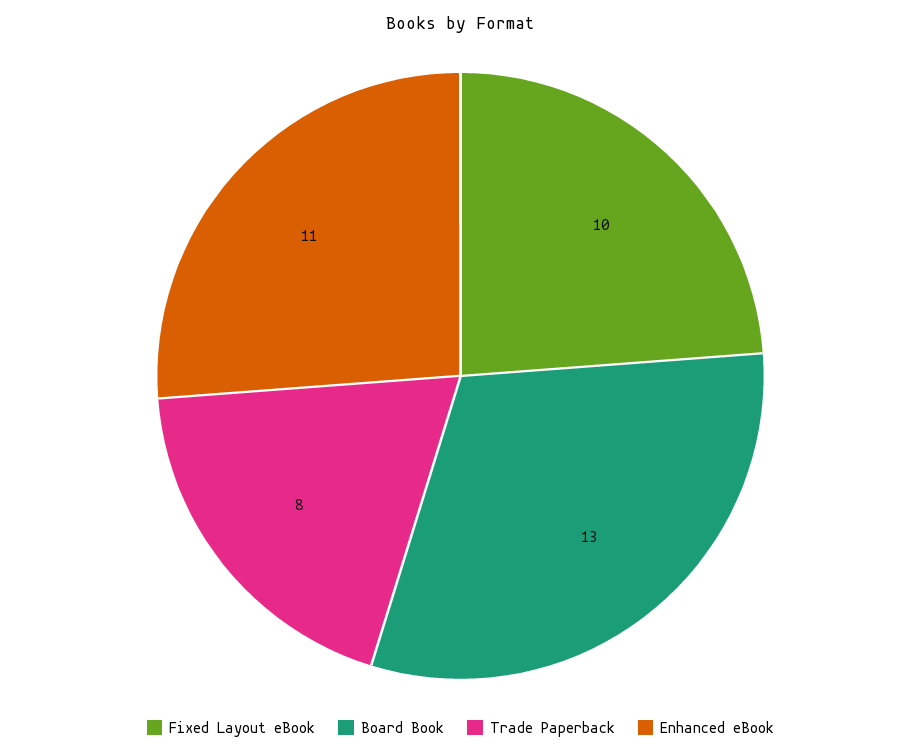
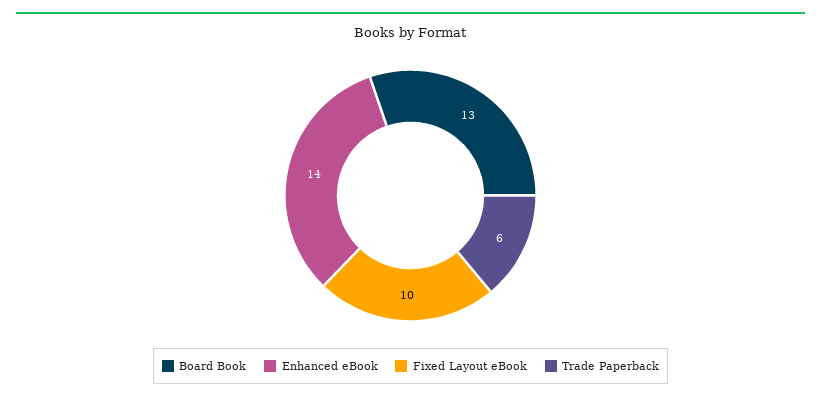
  {
    "Fixed Layout eBook": 10,
    "Board Book": 13,
-   "Trade Paperback": 8,
+   "Trade Paperback": 6,
-   "Enhanced eBook": 11
+   "Enhanced eBook": 14
  }

